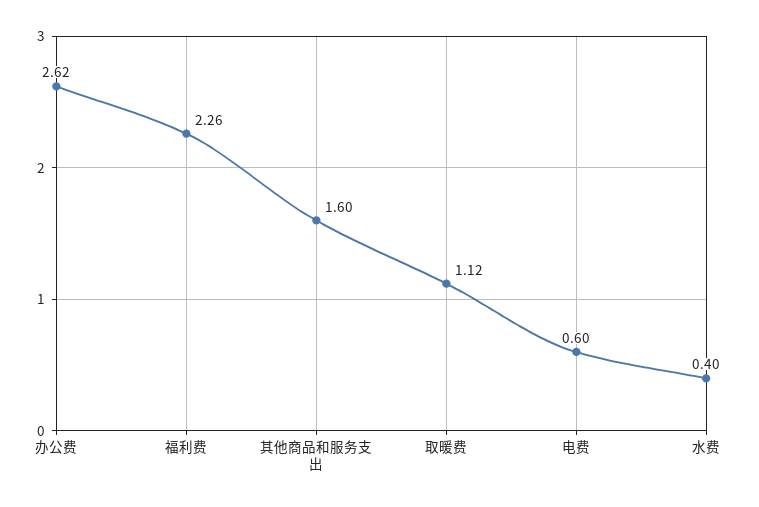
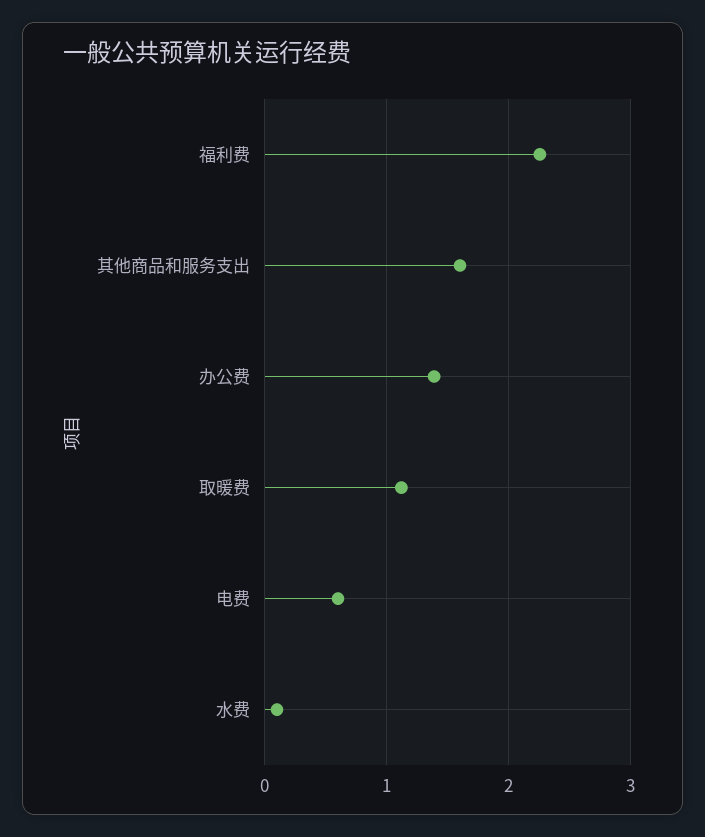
  {
-   "办公费": 2.62,
+   "办公费": 1.4,
    "福利费": 2.26,
    "其他商品和服务支出": 1.6,
    "取暖费": 1.12,
    "电费": 0.6,
-   "水费": 0.4
+   "水费": 0.1
  }

